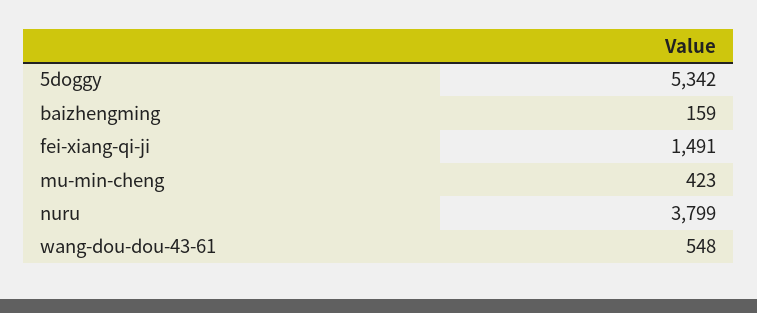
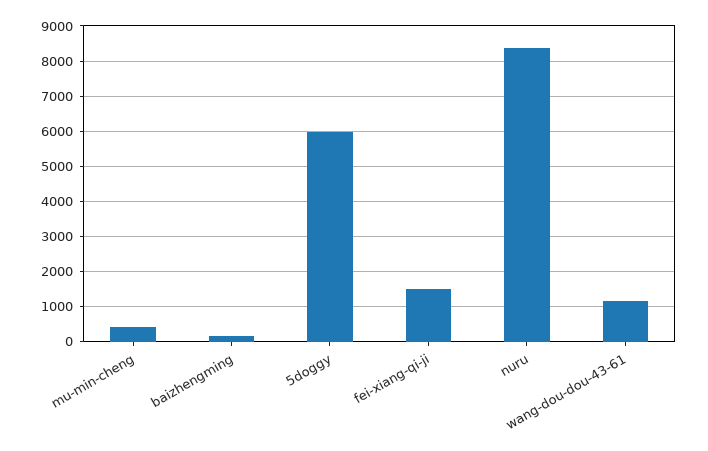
  {
-   "5doggy": 5342,
+   "5doggy": 6000,
    "baizhengming": 159,
    "fei-xiang-qi-ji": 1491,
    "mu-min-cheng": 423,
-   "nuru": 3799,
+   "nuru": 8400,
-   "wang-dou-dou-43-61": 548
+   "wang-dou-dou-43-61": 1200
  }

